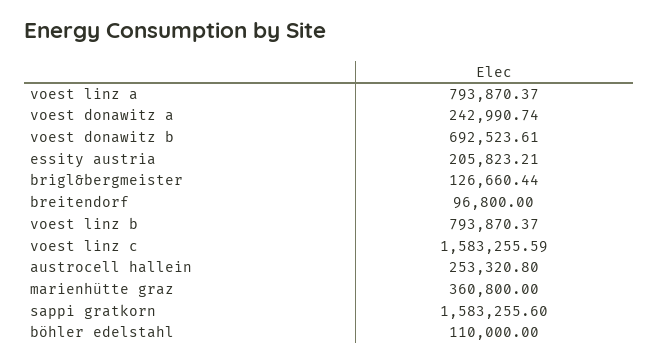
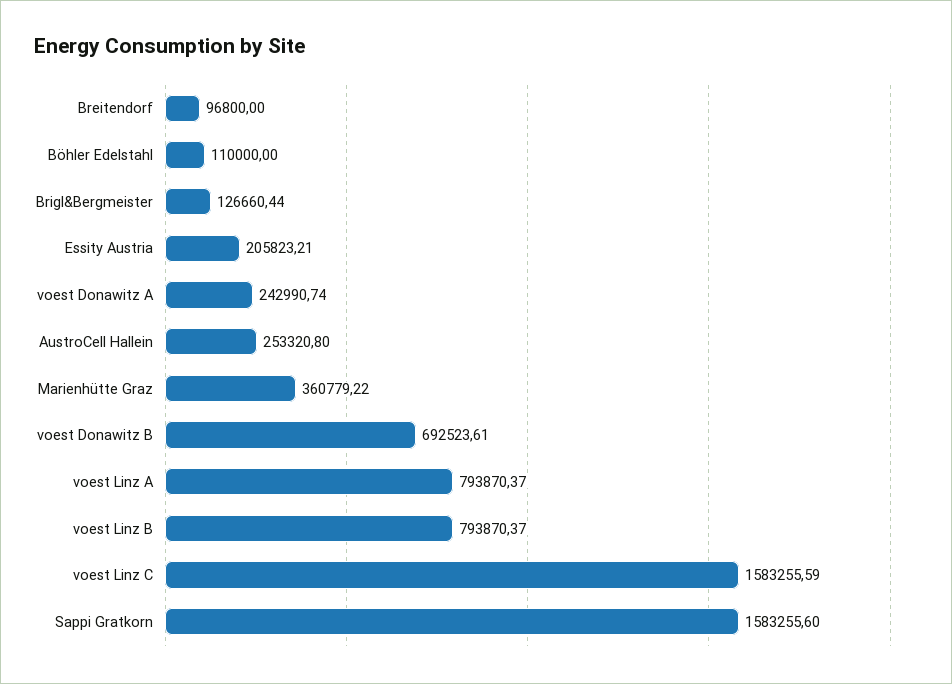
  {
    "voest linz a": 793870.37,
    "voest donawitz a": 242990.74,
    "voest donawitz b": 692523.61,
    "essity austria": 205823.21,
    "brigl&bergmeister": 126660.44,
    "breitendorf": 96800,
    "voest linz b": 793870.37,
    "voest linz c": 1583255.59,
    "austrocell hallein": 253320.8,
-   "marienhütte graz": 360800,
+   "marienhütte graz": 360779.22,
    "sappi gratkorn": 1583255.6,
    "böhler edelstahl": 110000
  }

